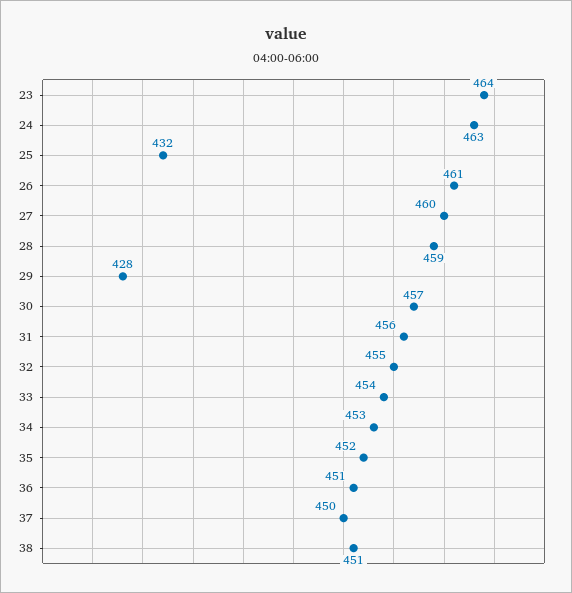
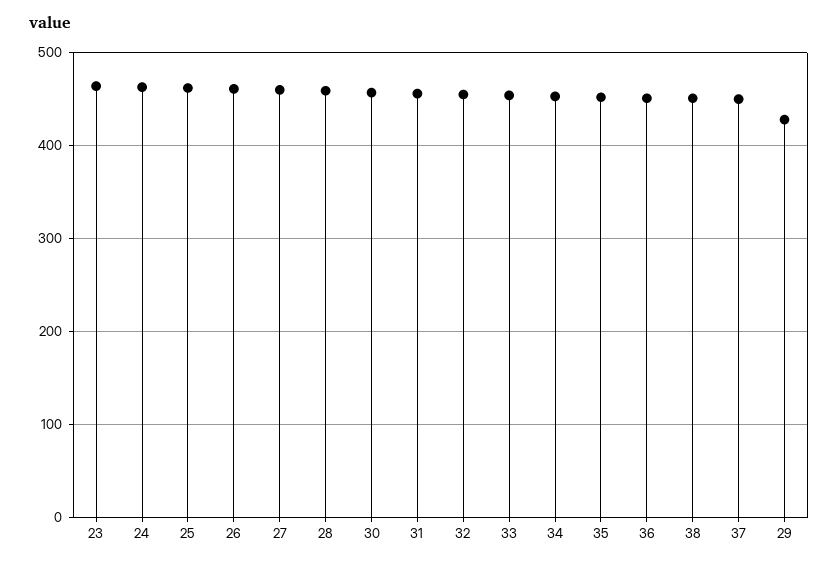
  {
    "23": 464,
    "24": 463,
-   "25": 432,
+   "25": 460,
    "26": 461,
    "27": 460,
    "28": 459,
    "29": 428,
    "30": 457,
    "31": 456,
    "32": 455,
    "33": 454,
    "34": 453,
    "35": 452,
    "36": 451,
    "37": 450,
    "38": 451
  }

